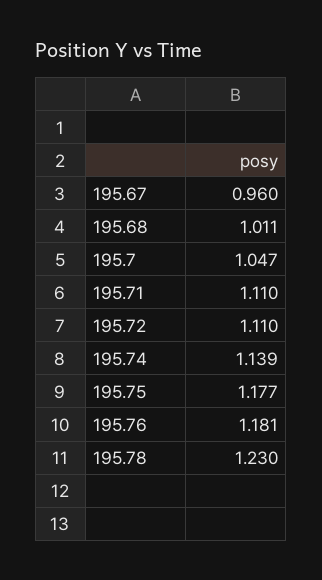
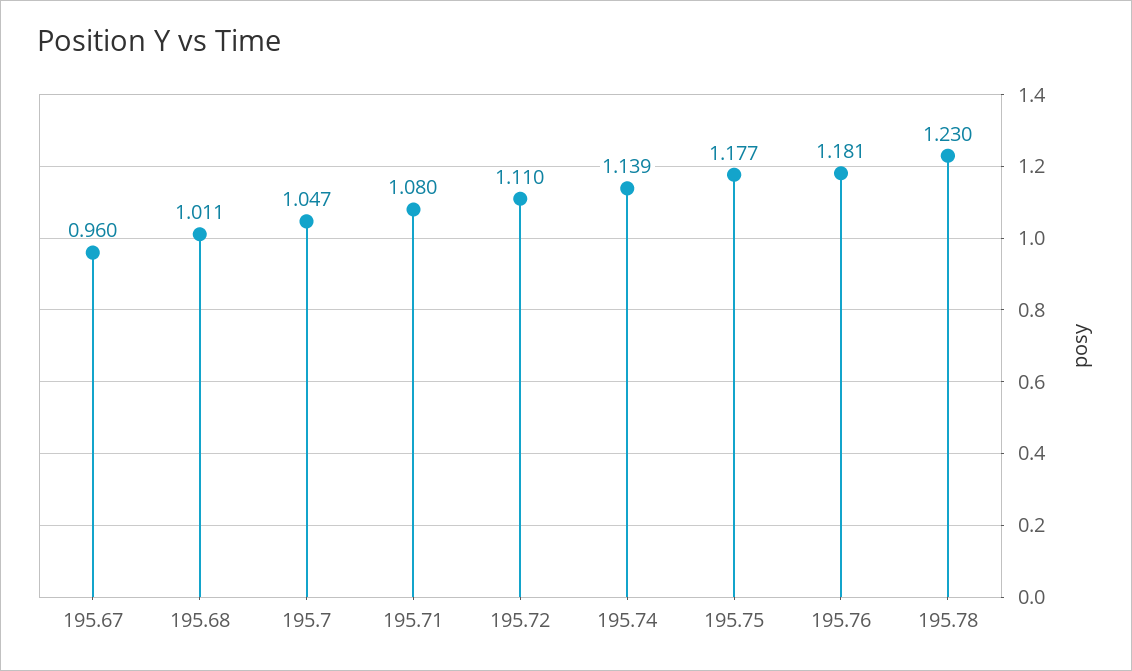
  {
    "195.67": 0.96,
    "195.68": 1.011,
    "195.7": 1.047,
-   "195.71": 1.11,
+   "195.71": 1.08,
    "195.72": 1.11,
    "195.74": 1.139,
    "195.75": 1.177,
    "195.76": 1.181,
    "195.78": 1.23
  }

